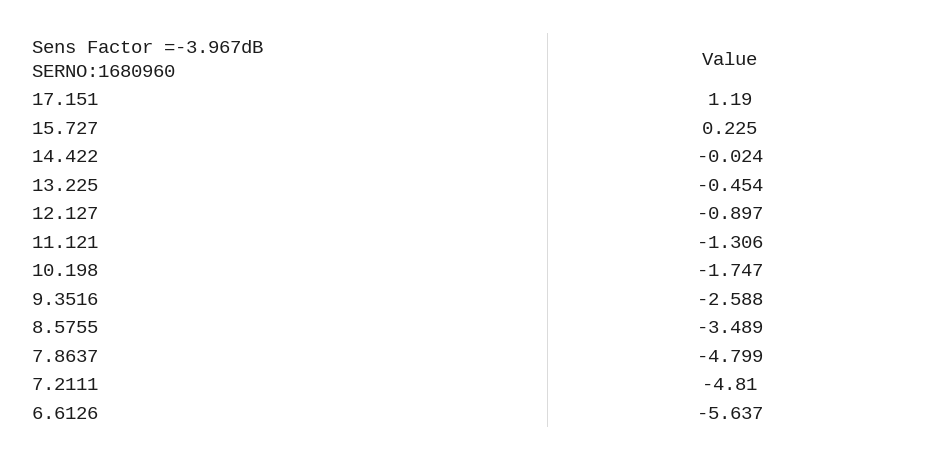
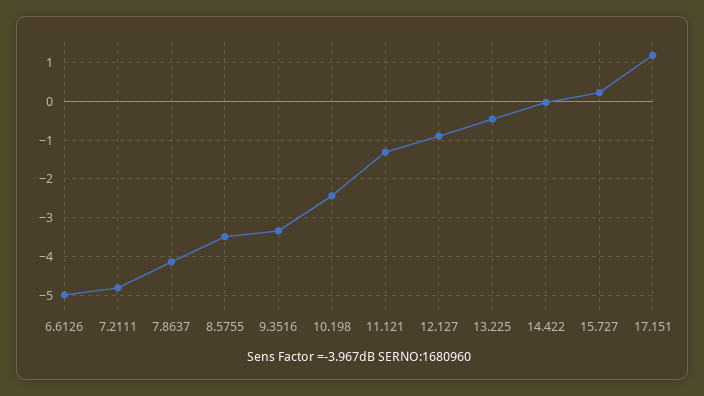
  {
    "17.151": 1.19,
    "15.727": 0.225,
    "14.422": -0.024,
    "13.225": -0.454,
    "12.127": -0.897,
    "11.121": -1.306,
-   "10.198": -1.747,
+   "10.198": -2.4,
-   "9.3516": -2.588,
+   "9.3516": -3.4,
    "8.5755": -3.489,
-   "7.8637": -4.799,
+   "7.8637": -4.2,
    "7.2111": -4.81,
-   "6.6126": -5.637
+   "6.6126": -5
  }

